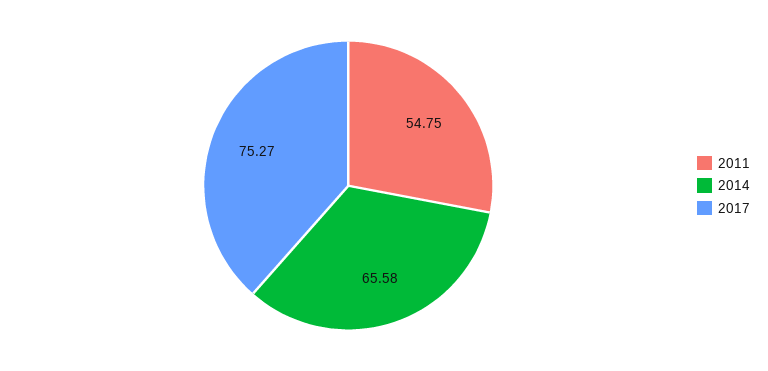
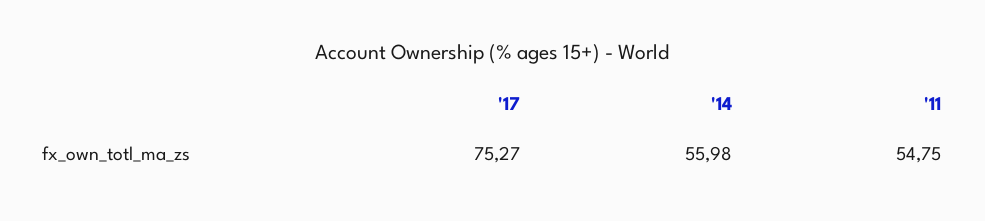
  {
    "2011": 54.75,
-   "2014": 65.58,
+   "2014": 55.98,
    "2017": 75.27
  }

